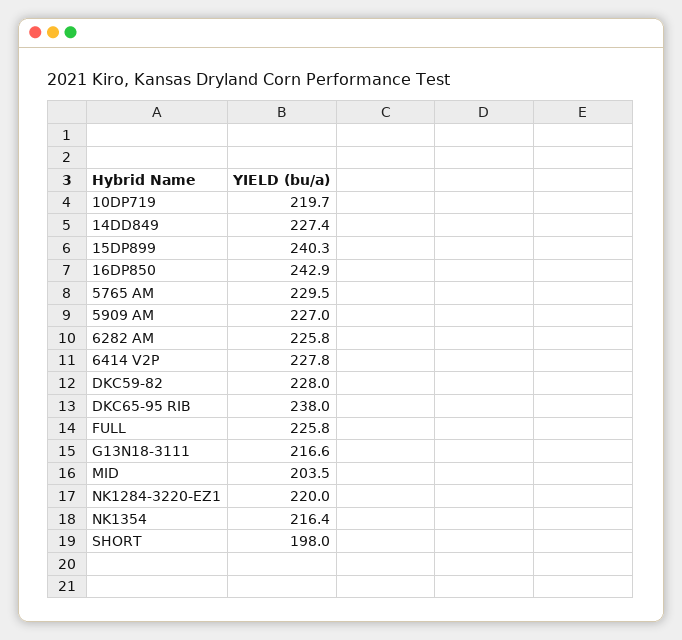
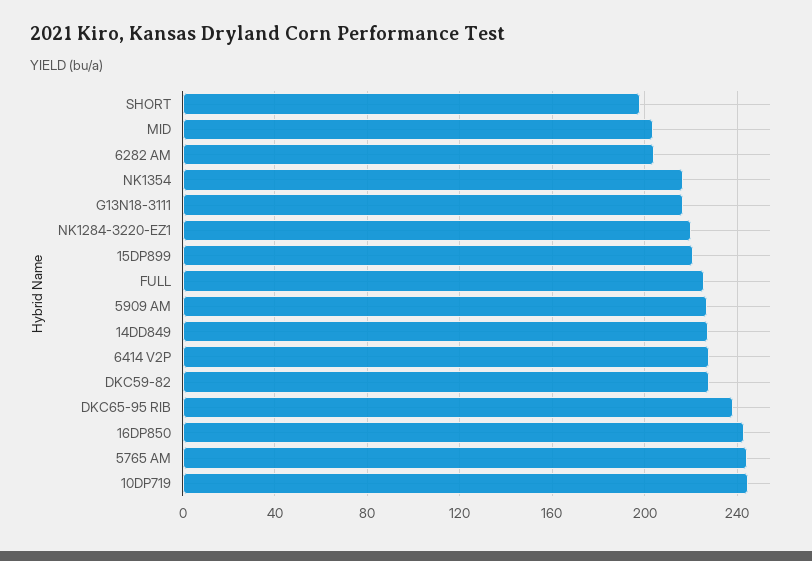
  {
-   "10DP719": 219.7,
+   "10DP719": 245,
    "14DD849": 227.4,
-   "15DP899": 240.3,
+   "15DP899": 220,
    "16DP850": 242.9,
-   "5765 AM": 229.5,
+   "5765 AM": 245,
    "5909 AM": 227,
-   "6282 AM": 225.8,
+   "6282 AM": 205,
    "6414 V2P": 227.8,
    "DKC59-82": 228,
    "DKC65-95 RIB": 238,
    "FULL": 225.8,
    "G13N18-3111": 216.6,
    "MID": 203.5,
    "NK1284-3220-EZ1": 220,
    "NK1354": 216.4,
    "SHORT": 198
  }

